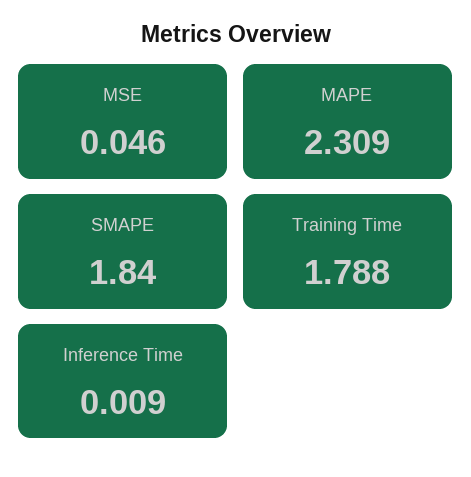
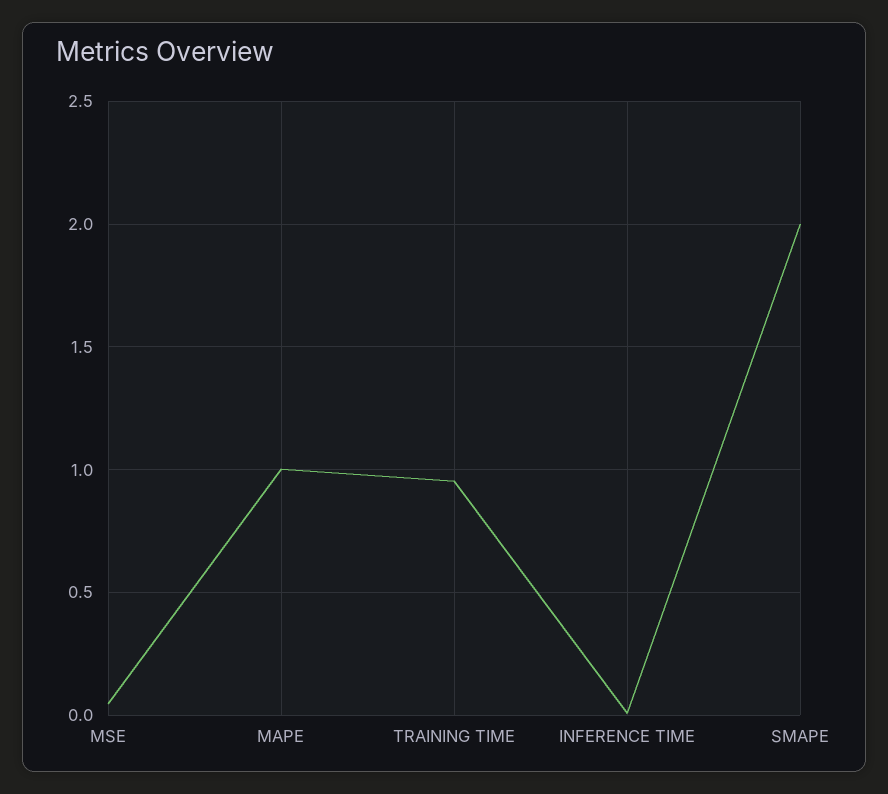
  {
    "MSE": 0.046,
-   "MAPE": 2.309,
+   "MAPE": 1,
-   "SMAPE": 1.84,
+   "SMAPE": 2,
-   "Training Time": 1.788,
+   "Training Time": 0.95,
    "Inference Time": 0.009
  }

